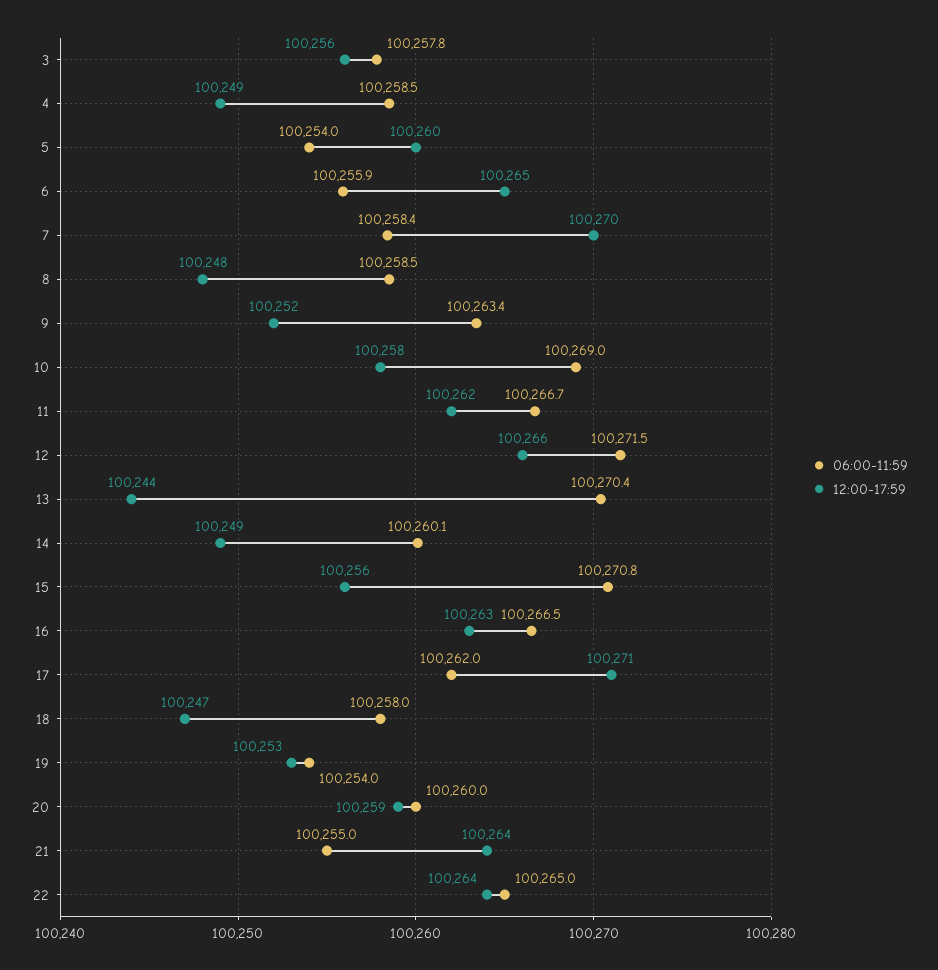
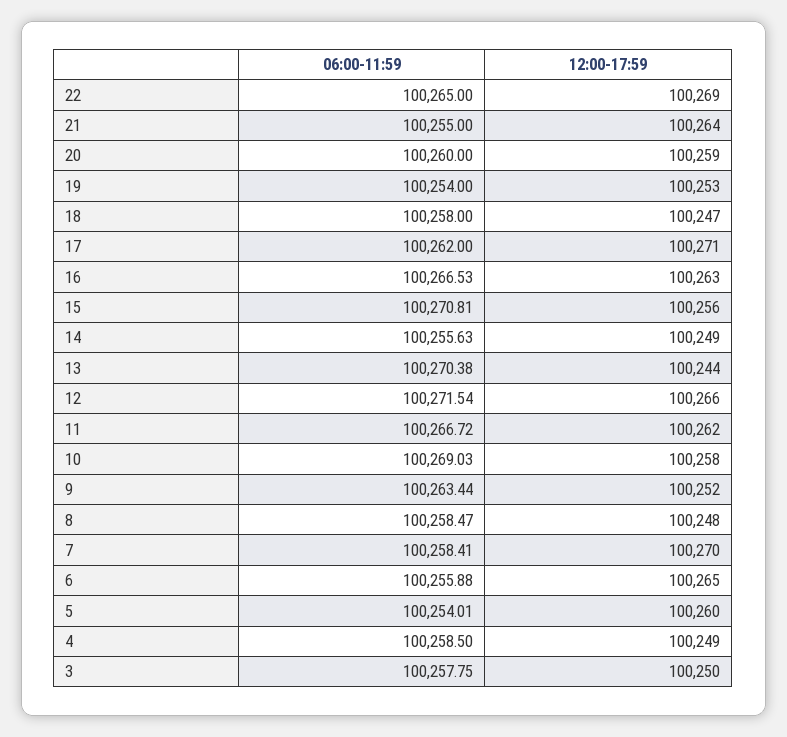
  {
    "06:00-11:59": {
      "3": 100257.75,
      "4": 100258.5,
      "5": 100254.01,
      "6": 100255.88,
      "7": 100258.41,
      "8": 100258.47,
      "9": 100263.44,
      "10": 100269.03,
      "11": 100266.72,
      "12": 100271.54,
      "13": 100270.38,
-     "14": 100260.1,
+     "14": 100255.63,
      "15": 100270.81,
      "16": 100266.53,
      "17": 100262,
      "18": 100258,
      "19": 100254,
      "20": 100260,
      "21": 100255,
      "22": 100265
    },
    "12:00-17:59": {
-     "3": 100256,
+     "3": 100250,
      "4": 100249,
      "5": 100260,
      "6": 100265,
      "7": 100270,
      "8": 100248,
      "9": 100252,
      "10": 100258,
      "11": 100262,
      "12": 100266,
      "13": 100244,
      "14": 100249,
      "15": 100256,
      "16": 100263,
      "17": 100271,
      "18": 100247,
      "19": 100253,
      "20": 100259,
      "21": 100264,
-     "22": 100264
+     "22": 100269
    }
  }

